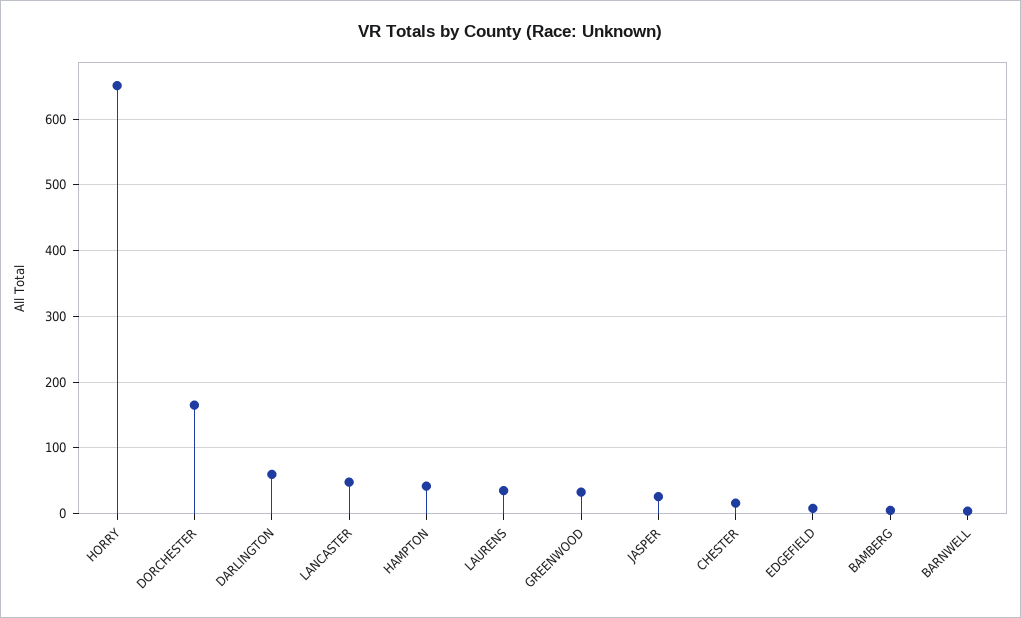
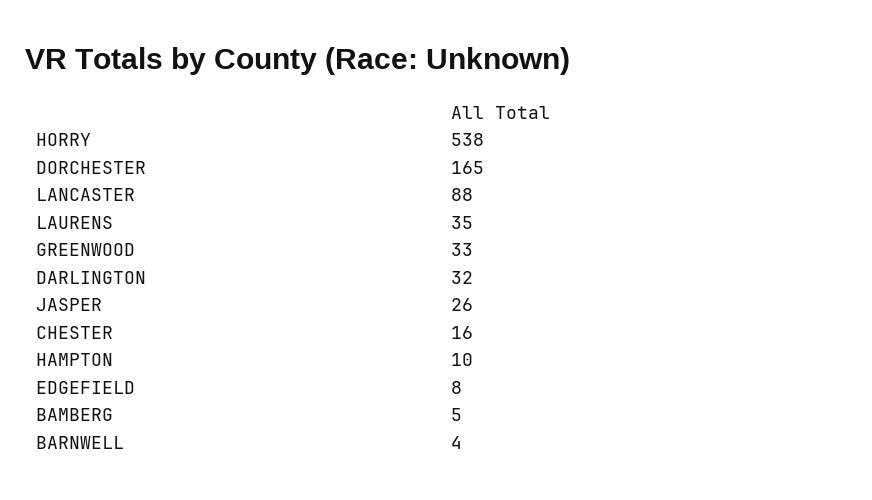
  {
-   "HORRY": 650,
+   "HORRY": 538,
    "DORCHESTER": 165,
-   "DARLINGTON": 60,
+   "DARLINGTON": 32,
-   "LANCASTER": 50,
+   "LANCASTER": 88,
-   "HAMPTON": 40,
+   "HAMPTON": 10,
    "LAURENS": 35,
    "GREENWOOD": 33,
    "JASPER": 26,
    "CHESTER": 16,
    "EDGEFIELD": 8,
    "BAMBERG": 5,
    "BARNWELL": 4
  }

